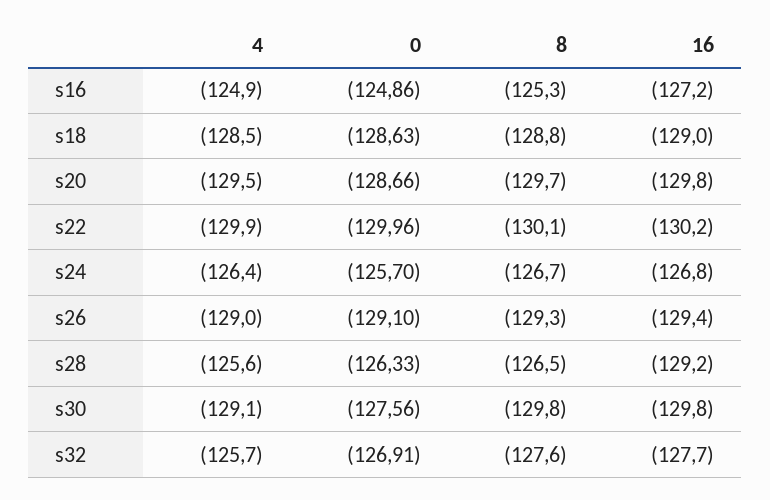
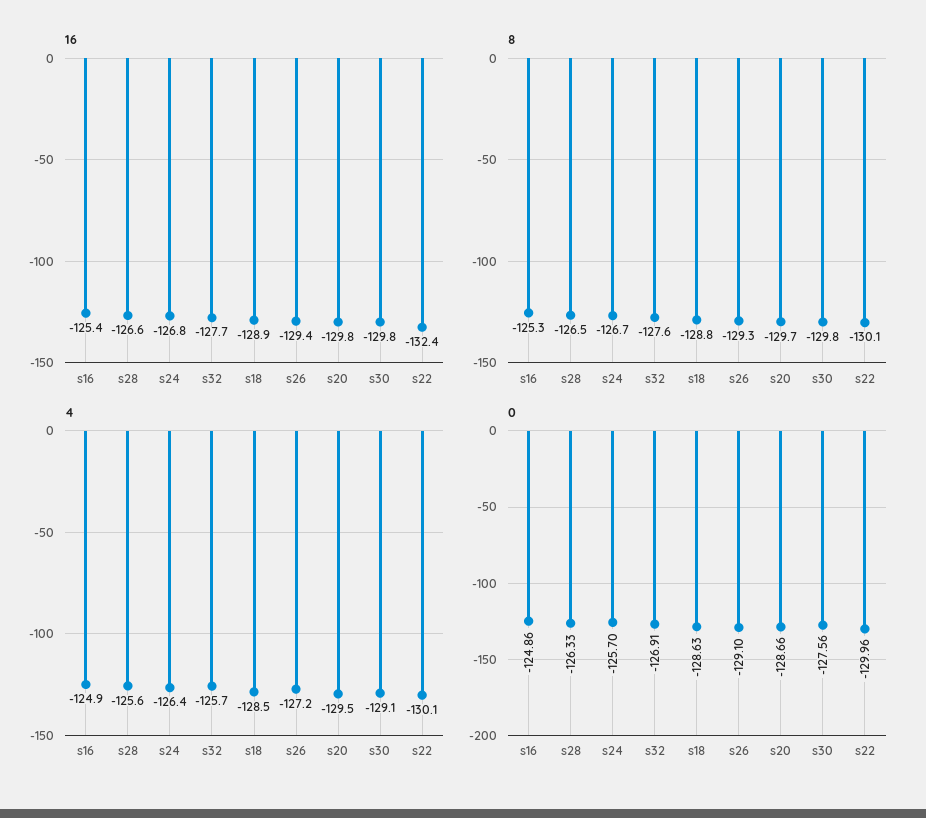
  {
    "4": {
      "s16": -124.9,
      "s18": -128.5,
      "s20": -129.5,
-     "s22": -129.9,
+     "s22": -130.1,
      "s24": -126.4,
-     "s26": -129,
+     "s26": -127.2,
      "s28": -125.6,
      "s30": -129.1,
      "s32": -125.7
    },
    "0": {
      "s16": -124.86,
      "s18": -128.63,
      "s20": -128.66,
      "s22": -129.96,
      "s24": -125.7,
      "s26": -129.1,
      "s28": -126.33,
      "s30": -127.56,
      "s32": -126.91
    },
    "8": {
      "s16": -125.3,
      "s18": -128.8,
      "s20": -129.7,
      "s22": -130.1,
      "s24": -126.7,
      "s26": -129.3,
      "s28": -126.5,
      "s30": -129.8,
      "s32": -127.6
    },
    "16": {
-     "s16": -127.2,
+     "s16": -125.4,
-     "s18": -129,
+     "s18": -128.9,
      "s20": -129.8,
-     "s22": -130.2,
+     "s22": -132.4,
      "s24": -126.8,
      "s26": -129.4,
-     "s28": -129.2,
+     "s28": -126.6,
      "s30": -129.8,
      "s32": -127.7
    }
  }

